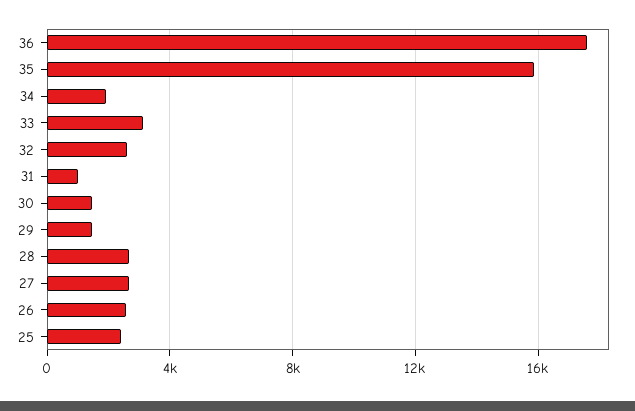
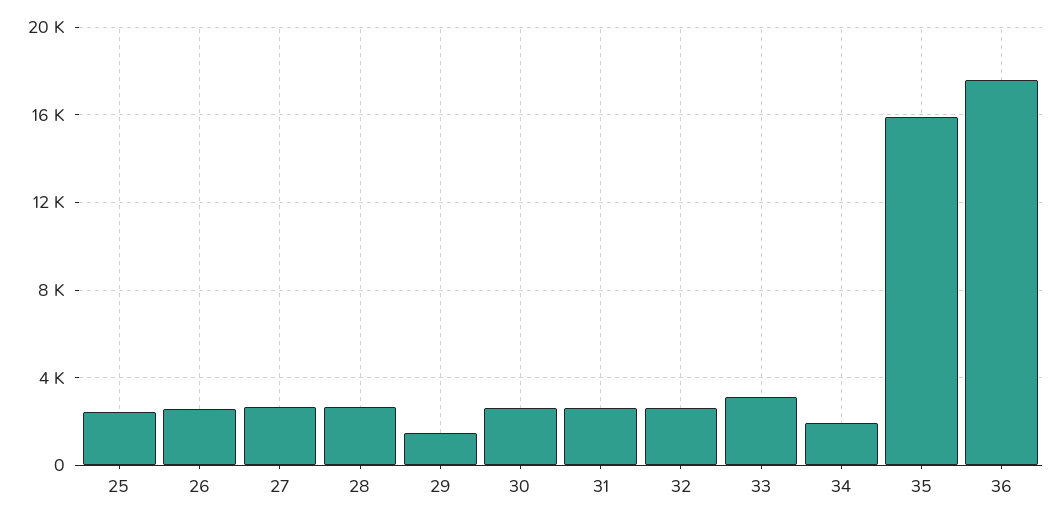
  {
    "36": 17500,
    "35": 16000,
    "34": 2000,
    "33": 3000,
    "32": 2500,
-   "31": 1000,
+   "31": 2500,
-   "30": 1500,
+   "30": 2500,
    "29": 1500,
    "28": 2500,
    "27": 2500,
    "26": 2500,
    "25": 2500
  }

